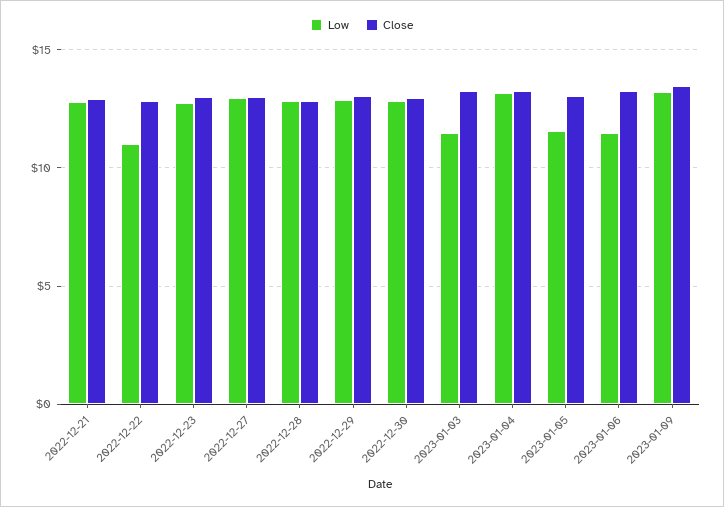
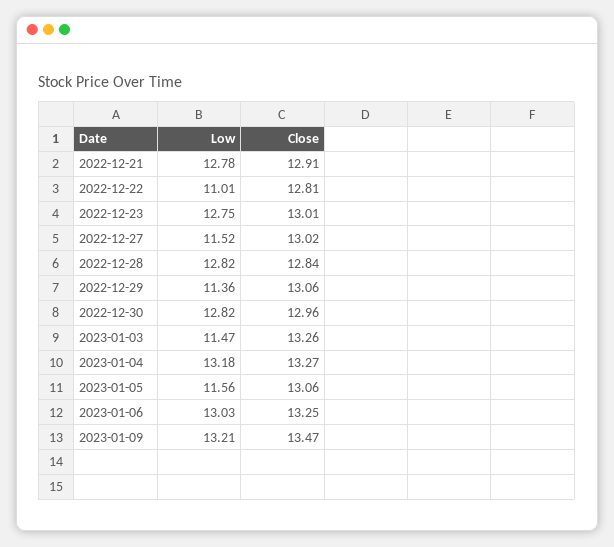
  {
    "Low": {
      "2022-12-21": 12.78,
      "2022-12-22": 11.01,
      "2022-12-23": 12.75,
-     "2022-12-27": 13,
+     "2022-12-27": 11.52,
      "2022-12-28": 12.82,
-     "2022-12-29": 13,
+     "2022-12-29": 11.36,
      "2022-12-30": 12.82,
      "2023-01-03": 11.47,
      "2023-01-04": 13.18,
      "2023-01-05": 11.56,
-     "2023-01-06": 11.5,
+     "2023-01-06": 13.03,
      "2023-01-09": 13.21
    },
    "Close": {
      "2022-12-21": 12.91,
      "2022-12-22": 12.81,
      "2022-12-23": 13.01,
      "2022-12-27": 13.02,
      "2022-12-28": 12.84,
      "2022-12-29": 13.06,
      "2022-12-30": 12.96,
      "2023-01-03": 13.26,
      "2023-01-04": 13.27,
      "2023-01-05": 13.06,
      "2023-01-06": 13.25,
      "2023-01-09": 13.47
    }
  }

